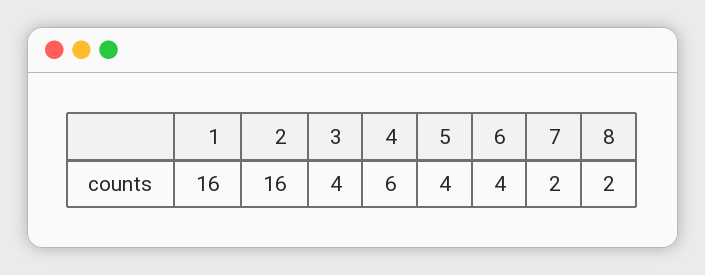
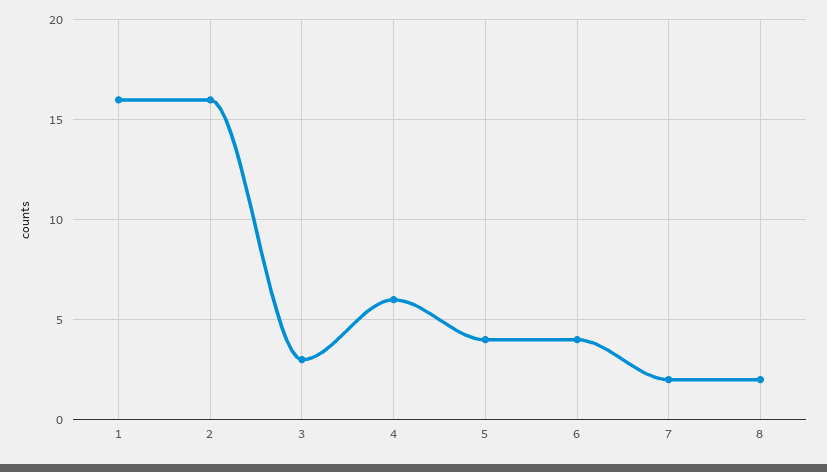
  {
    "1": 16,
    "2": 16,
-   "3": 4,
+   "3": 3,
    "4": 6,
    "5": 4,
    "6": 4,
    "7": 2,
    "8": 2
  }

